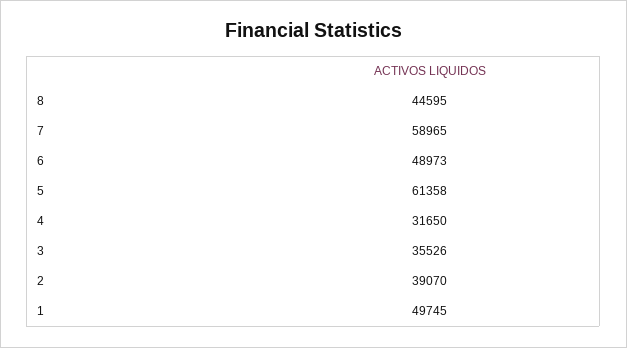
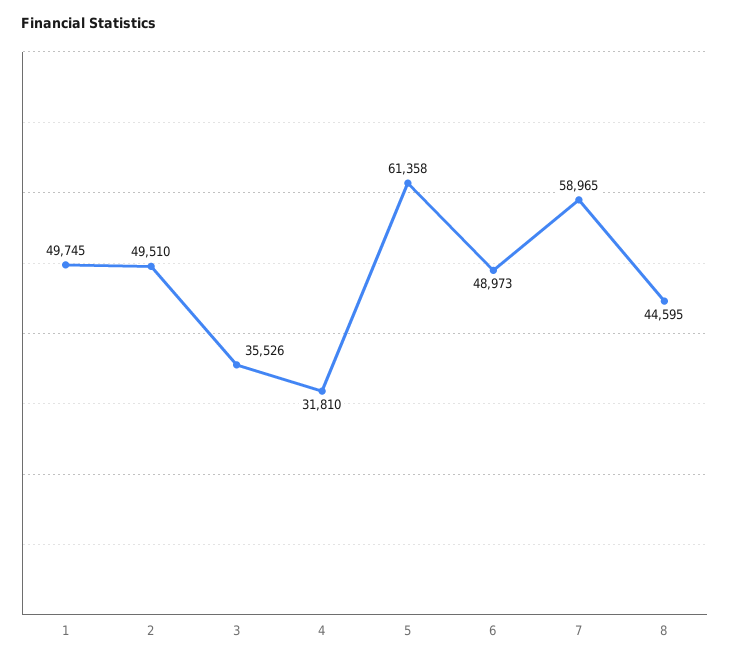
  {
    "8": 44595,
    "7": 58965,
    "6": 48973,
    "5": 61358,
-   "4": 31650,
+   "4": 31810,
    "3": 35526,
-   "2": 39070,
+   "2": 49510,
    "1": 49745
  }

